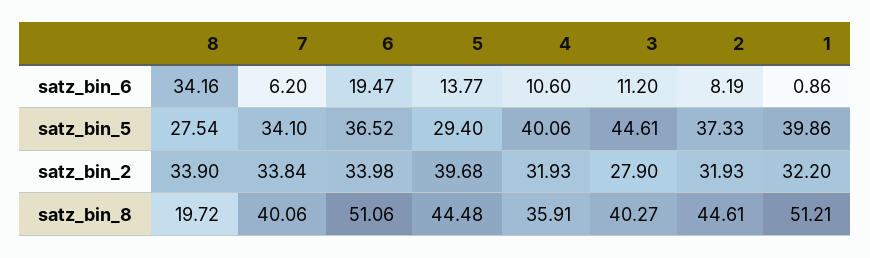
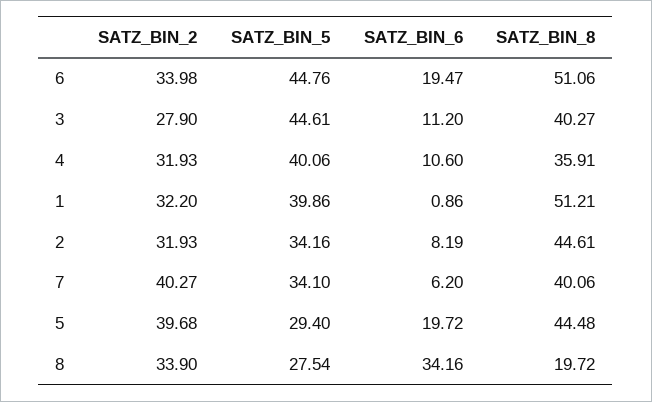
  {
    "8": {
      "satz_bin_6": 34.16,
      "satz_bin_5": 27.54,
      "satz_bin_2": 33.9,
      "satz_bin_8": 19.72
    },
    "7": {
      "satz_bin_6": 6.2,
      "satz_bin_5": 34.1,
-     "satz_bin_2": 33.84,
+     "satz_bin_2": 40.27,
      "satz_bin_8": 40.06
    },
    "6": {
      "satz_bin_6": 19.47,
-     "satz_bin_5": 36.52,
+     "satz_bin_5": 44.76,
      "satz_bin_2": 33.98,
      "satz_bin_8": 51.06
    },
    "5": {
-     "satz_bin_6": 13.77,
+     "satz_bin_6": 19.72,
      "satz_bin_5": 29.4,
      "satz_bin_2": 39.68,
      "satz_bin_8": 44.48
    },
    "4": {
      "satz_bin_6": 10.6,
      "satz_bin_5": 40.06,
      "satz_bin_2": 31.93,
      "satz_bin_8": 35.91
    },
    "3": {
      "satz_bin_6": 11.2,
      "satz_bin_5": 44.61,
      "satz_bin_2": 27.9,
      "satz_bin_8": 40.27
    },
    "2": {
      "satz_bin_6": 8.19,
-     "satz_bin_5": 37.33,
+     "satz_bin_5": 34.16,
      "satz_bin_2": 31.93,
      "satz_bin_8": 44.61
    },
    "1": {
      "satz_bin_6": 0.86,
      "satz_bin_5": 39.86,
      "satz_bin_2": 32.2,
      "satz_bin_8": 51.21
    }
  }

